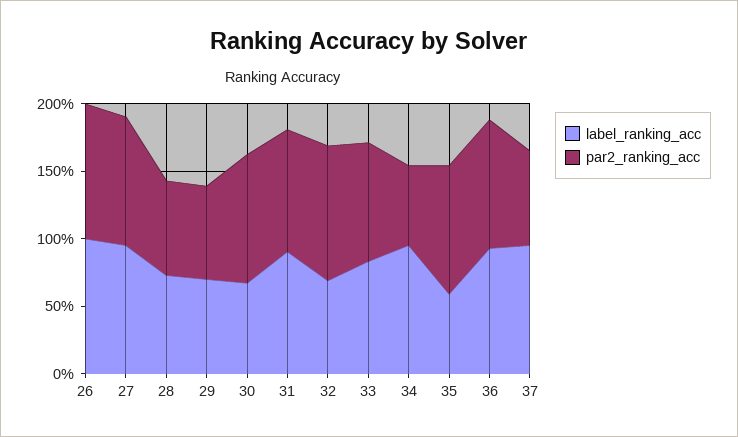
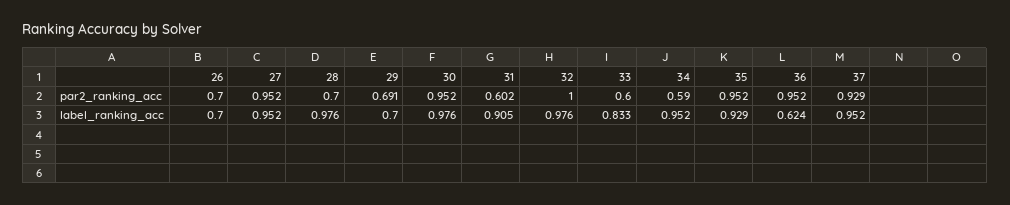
  {
    "label_ranking_acc": {
-     "26": 1,
+     "26": 0.7,
      "27": 0.952,
-     "28": 0.7,
+     "28": 0.976,
      "29": 0.7,
-     "30": 0.7,
+     "30": 0.976,
      "31": 0.905,
-     "32": 0.7,
+     "32": 0.976,
      "33": 0.833,
      "34": 0.952,
-     "35": 0.6,
+     "35": 0.929,
-     "36": 0.9,
+     "36": 0.624,
      "37": 0.952
    },
    "par2_ranking_acc": {
-     "26": 1,
+     "26": 0.7,
      "27": 0.952,
      "28": 0.7,
      "29": 0.691,
      "30": 0.952,
-     "31": 0.9,
+     "31": 0.602,
      "32": 1,
-     "33": 0.9,
+     "33": 0.6,
      "34": 0.59,
      "35": 0.952,
      "36": 0.952,
-     "37": 0.7
+     "37": 0.929
    }
  }

